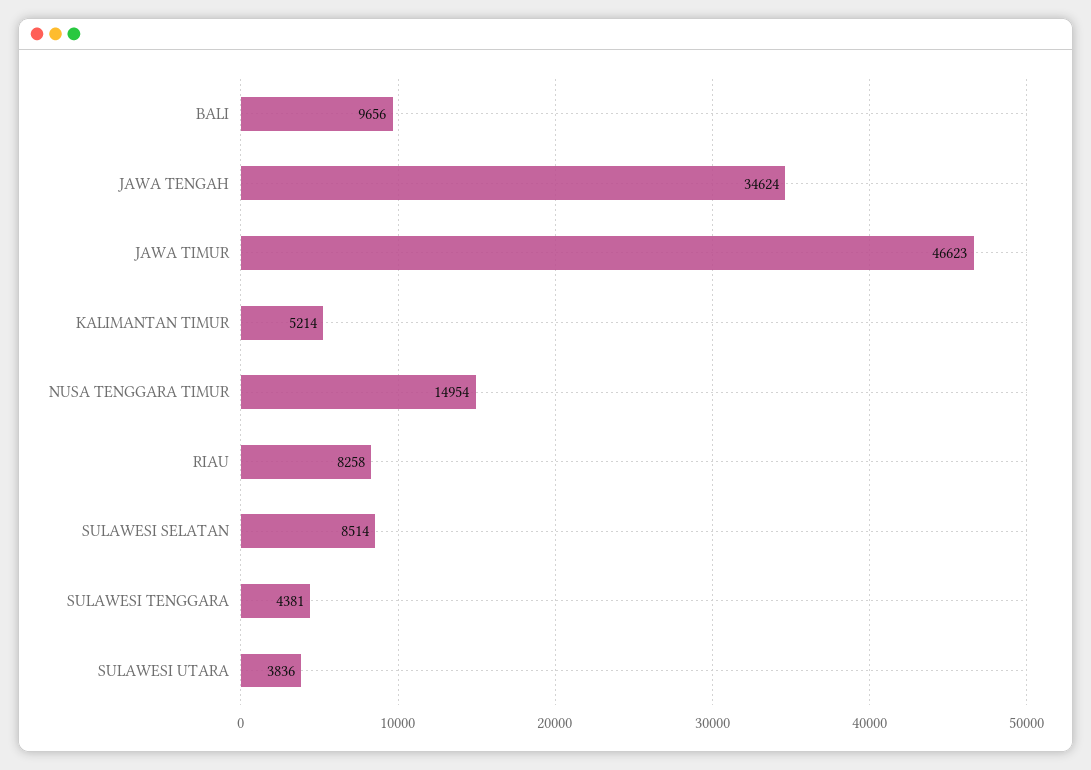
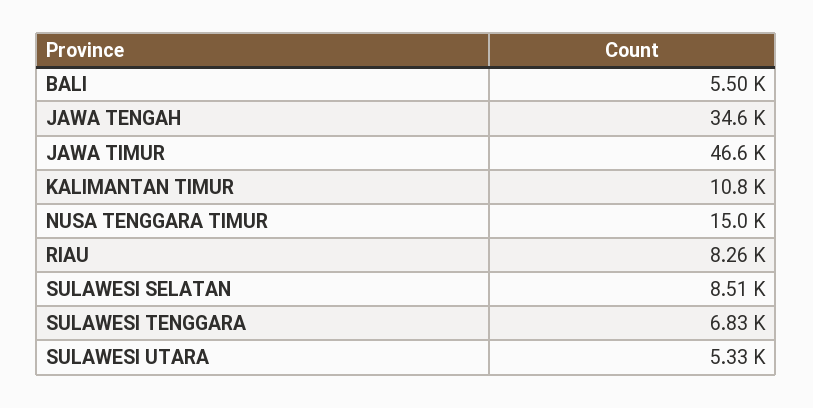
  {
-   "BALI": 9656,
+   "BALI": 5500,
    "JAWA TENGAH": 34624,
    "JAWA TIMUR": 46623,
-   "KALIMANTAN TIMUR": 5214,
+   "KALIMANTAN TIMUR": 10800,
    "NUSA TENGGARA TIMUR": 14954,
    "RIAU": 8258,
    "SULAWESI SELATAN": 8514,
-   "SULAWESI TENGGARA": 4381,
+   "SULAWESI TENGGARA": 6830,
-   "SULAWESI UTARA": 3836
+   "SULAWESI UTARA": 5330
  }

